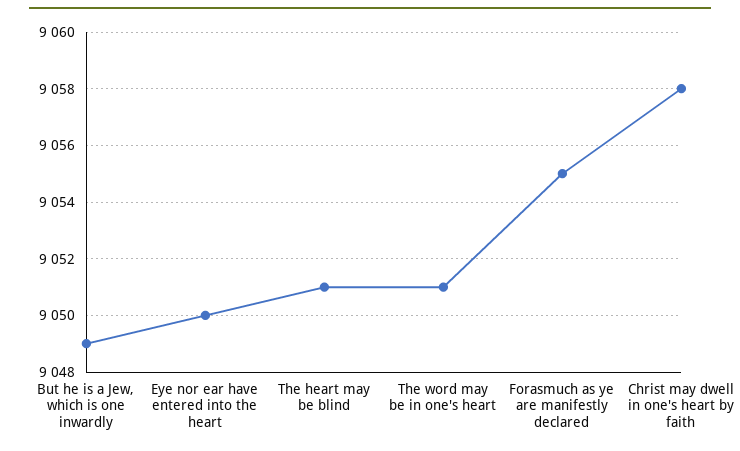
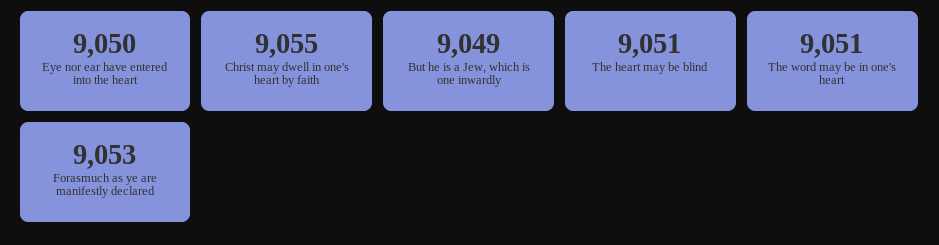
  {
    "But he is a Jew, which is one inwardly": 9049,
    "Eye nor ear have entered into the heart": 9050,
    "The heart may be blind": 9051,
    "The word may be in one's heart": 9051,
-   "Forasmuch as ye are manifestly declared": 9055,
+   "Forasmuch as ye are manifestly declared": 9053,
-   "Christ may dwell in one's heart by faith": 9058
+   "Christ may dwell in one's heart by faith": 9055
  }

